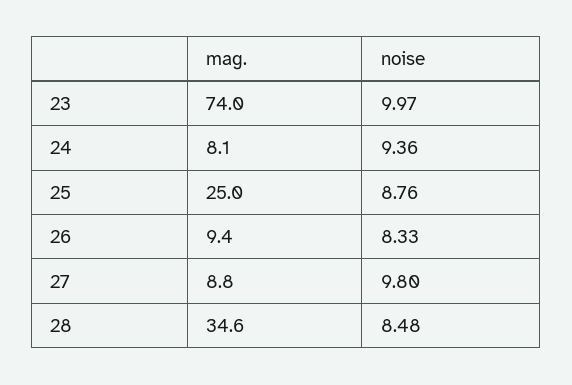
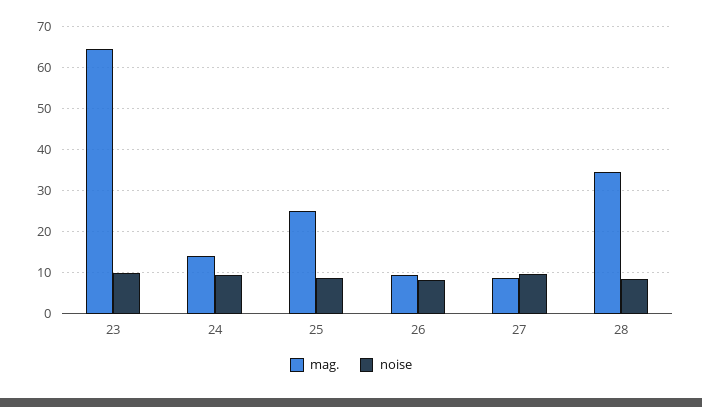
  {
    "mag.": {
-     "23": 74,
+     "23": 64,
-     "24": 8.1,
+     "24": 14,
      "25": 25,
      "26": 9.4,
      "27": 8.8,
      "28": 34.6
    },
    "noise": {
      "23": 9.97,
      "24": 9.36,
      "25": 8.76,
      "26": 8.33,
      "27": 9.8,
      "28": 8.48
    }
  }

